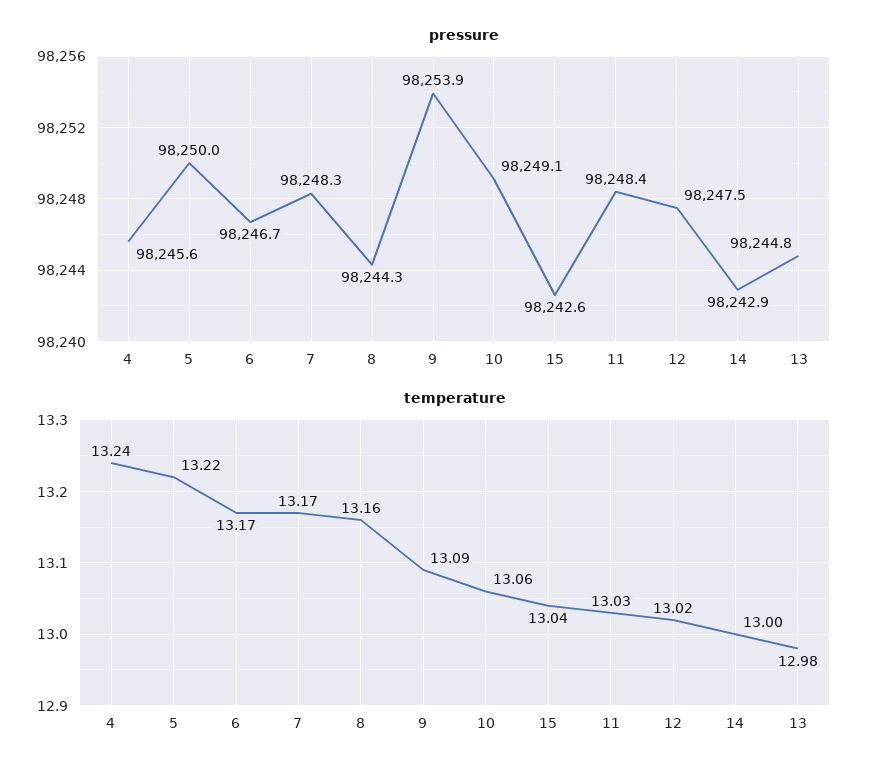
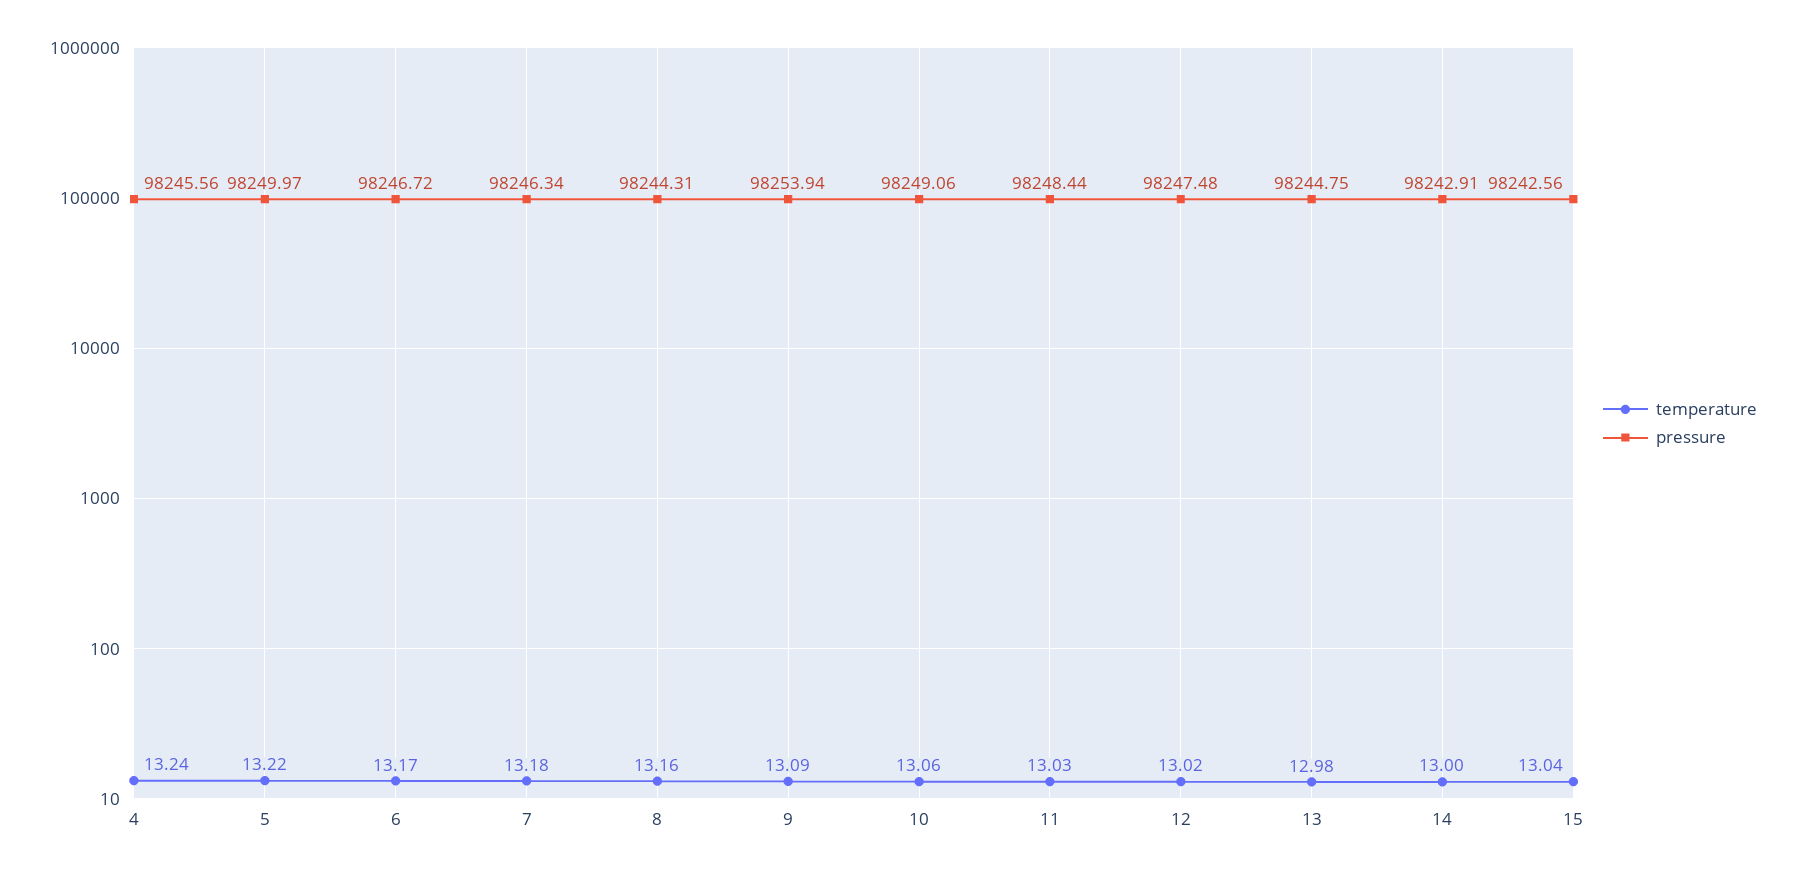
  {
    "pressure": {
      "4": 98245.56,
      "5": 98249.97,
      "6": 98246.72,
-     "7": 98248.3,
+     "7": 98246.34,
      "8": 98244.31,
      "9": 98253.94,
      "10": 98249.06,
      "15": 98242.56,
      "11": 98248.44,
      "12": 98247.48,
      "14": 98242.91,
      "13": 98244.75
    },
    "temperature": {
      "4": 13.24,
      "5": 13.22,
      "6": 13.17,
-     "7": 13.17,
+     "7": 13.18,
      "8": 13.16,
      "9": 13.09,
      "10": 13.06,
      "15": 13.04,
      "11": 13.03,
      "12": 13.02,
      "14": 13,
      "13": 12.98
    }
  }

